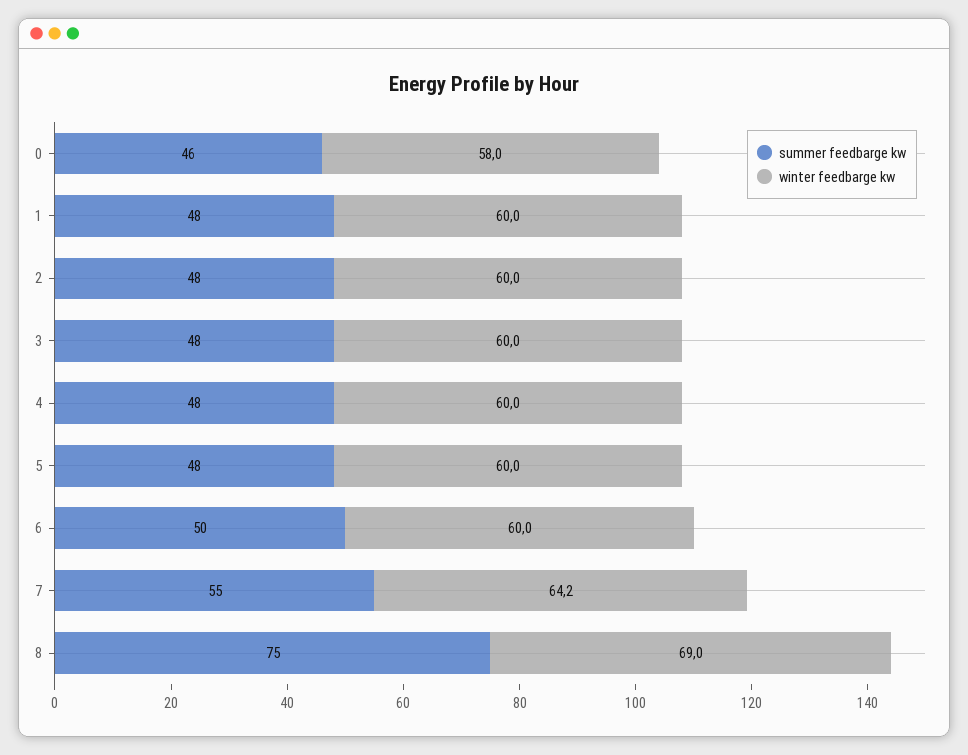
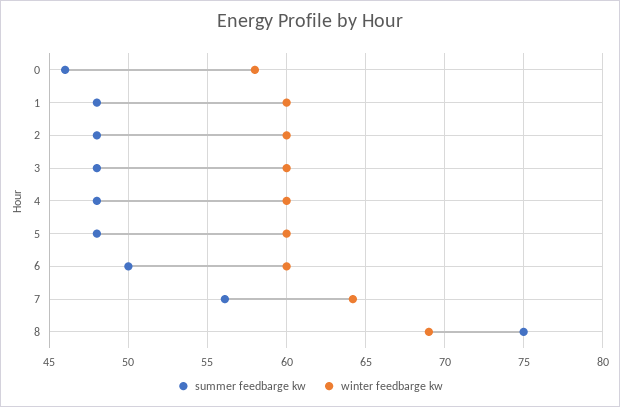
  {
    "summer feedbarge kw": {
      "0": 46,
      "1": 48,
      "2": 48,
      "3": 48,
      "4": 48,
      "5": 48,
      "6": 50,
-     "7": 55,
+     "7": 56,
      "8": 75
    },
    "winter feedbarge kw": {
      "0": 58,
      "1": 60,
      "2": 60,
      "3": 60,
      "4": 60,
      "5": 60,
      "6": 60,
      "7": 64.2,
      "8": 69
    }
  }

